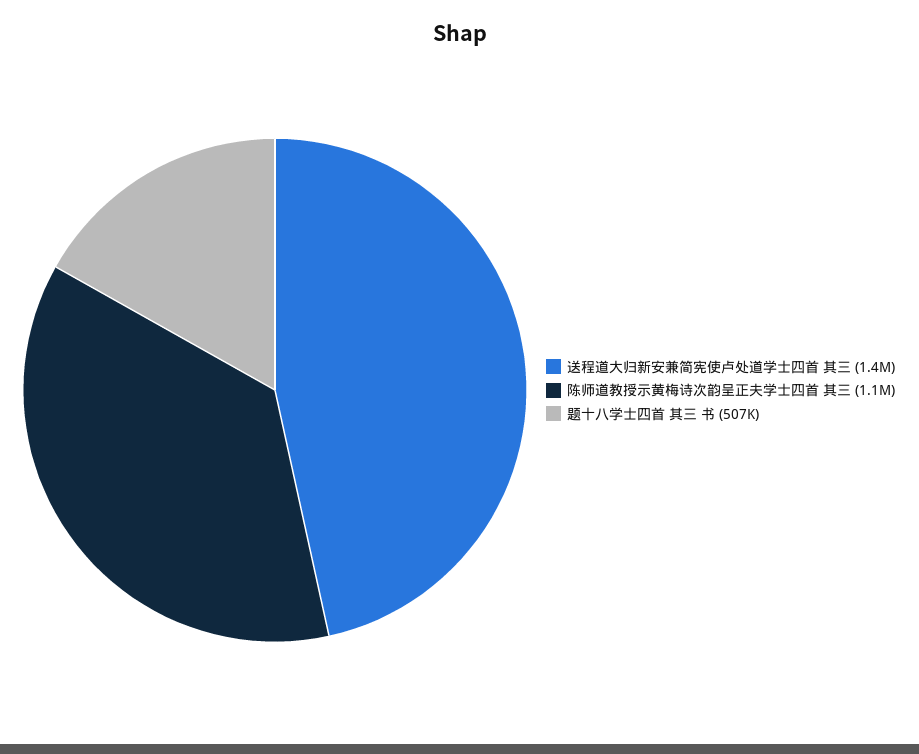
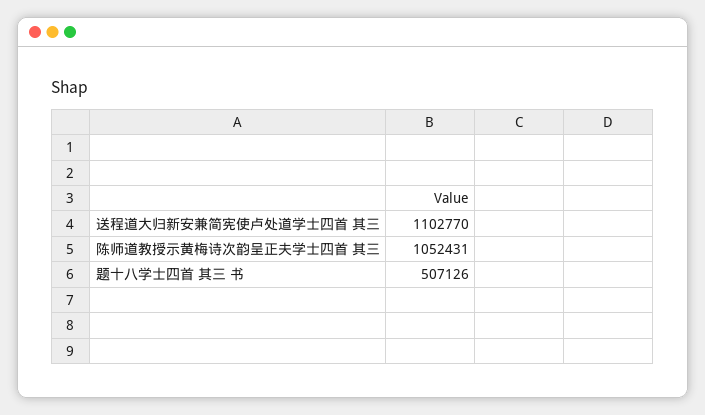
  {
-   "送程道大归新安兼简宪使卢处道学士四首 其三": 1400000,
+   "送程道大归新安兼简宪使卢处道学士四首 其三": 1102770,
    "陈师道教授示黄梅诗次韵呈正夫学士四首 其三": 1052431,
    "题十八学士四首 其三 书": 507126
  }

